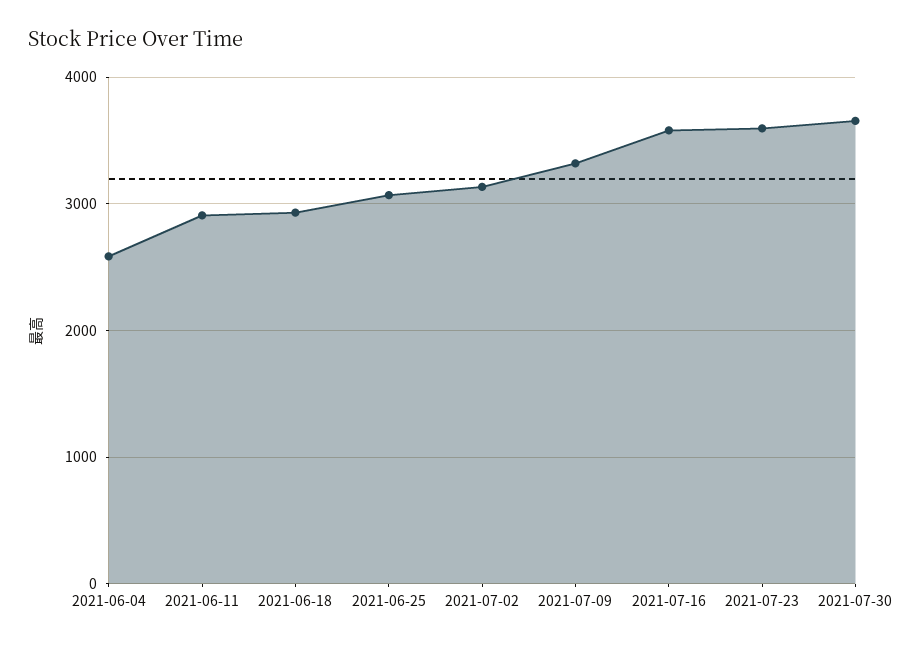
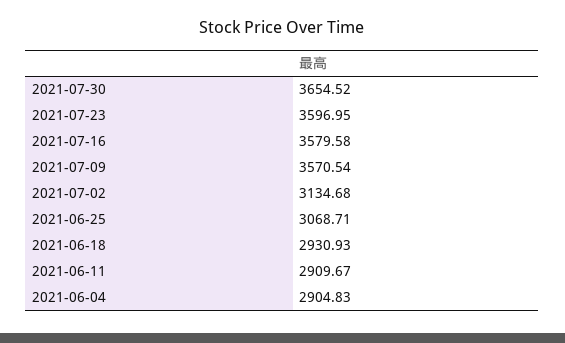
  {
-   "2021-06-04": 2600,
+   "2021-06-04": 2904.83,
    "2021-06-11": 2909.67,
    "2021-06-18": 2930.93,
    "2021-06-25": 3068.71,
    "2021-07-02": 3134.68,
-   "2021-07-09": 3300,
+   "2021-07-09": 3570.54,
    "2021-07-16": 3579.58,
    "2021-07-23": 3596.95,
    "2021-07-30": 3654.52
  }

